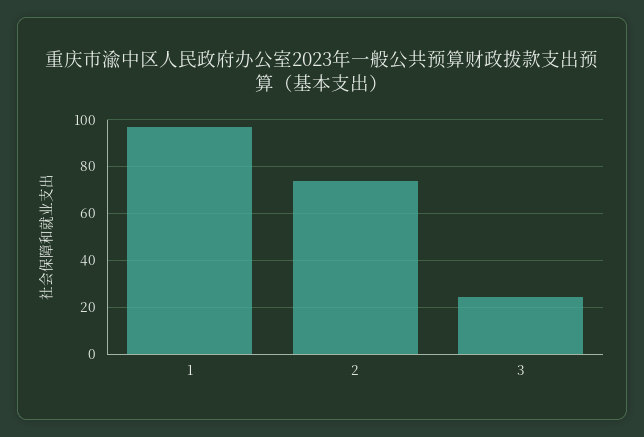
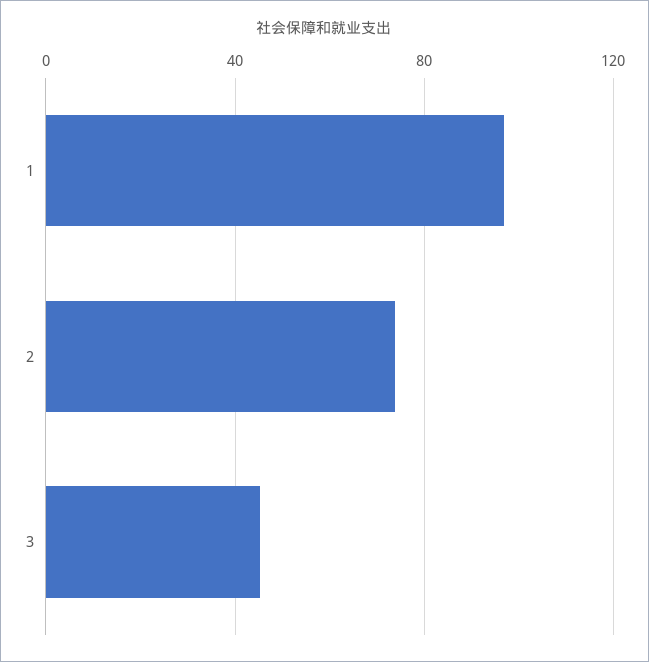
  {
    "1": 95,
    "2": 75,
-   "3": 25
+   "3": 45
  }

